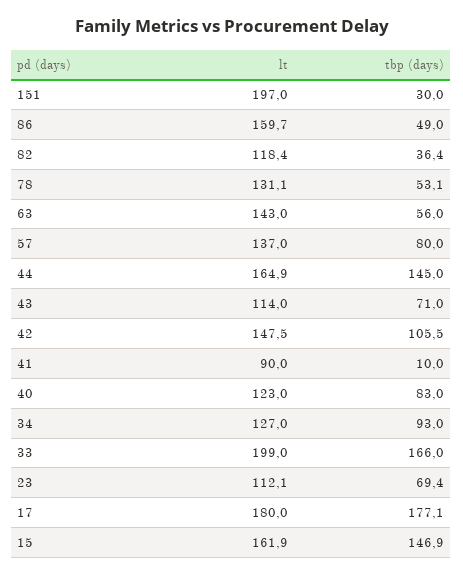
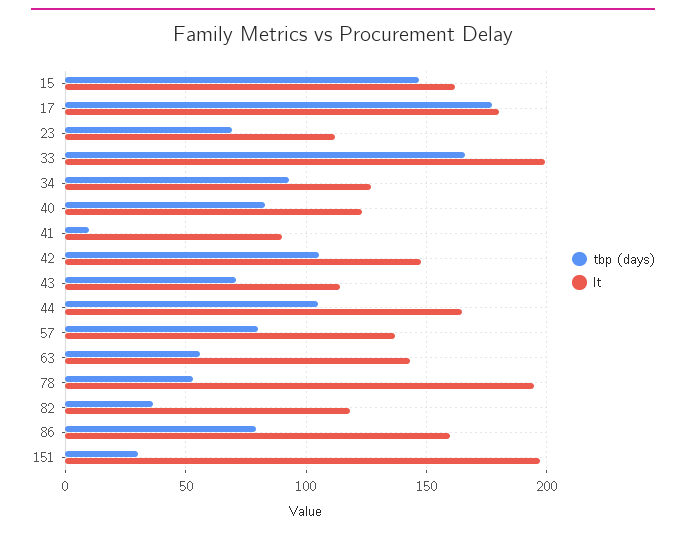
  {
    "lt": {
      "151": 197,
      "86": 159.7,
      "82": 118.4,
-     "78": 131.1,
+     "78": 195,
      "63": 143,
      "57": 137,
      "44": 164.9,
      "43": 114,
      "42": 147.5,
      "41": 90,
      "40": 123,
      "34": 127,
      "33": 199,
      "23": 112.1,
      "17": 180,
      "15": 161.9
    },
    "tbp (days)": {
      "151": 30,
-     "86": 49,
+     "86": 80,
      "82": 36.4,
      "78": 53.1,
      "63": 56,
      "57": 80,
-     "44": 145,
+     "44": 105,
      "43": 71,
      "42": 105.5,
      "41": 10,
      "40": 83,
      "34": 93,
      "33": 166,
      "23": 69.4,
      "17": 177.1,
      "15": 146.9
    }
  }

